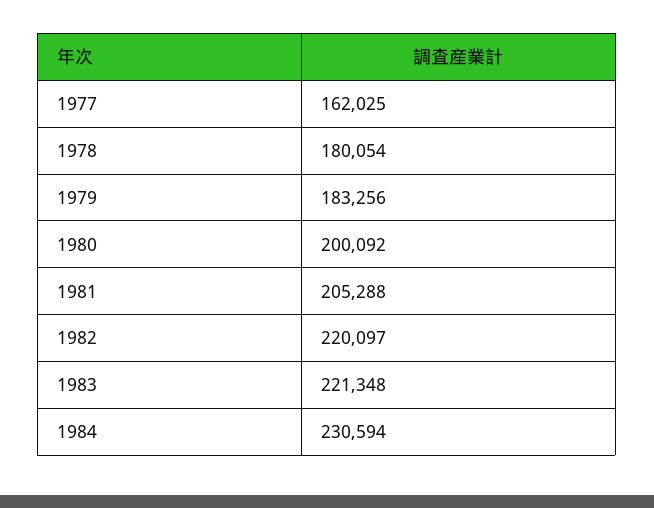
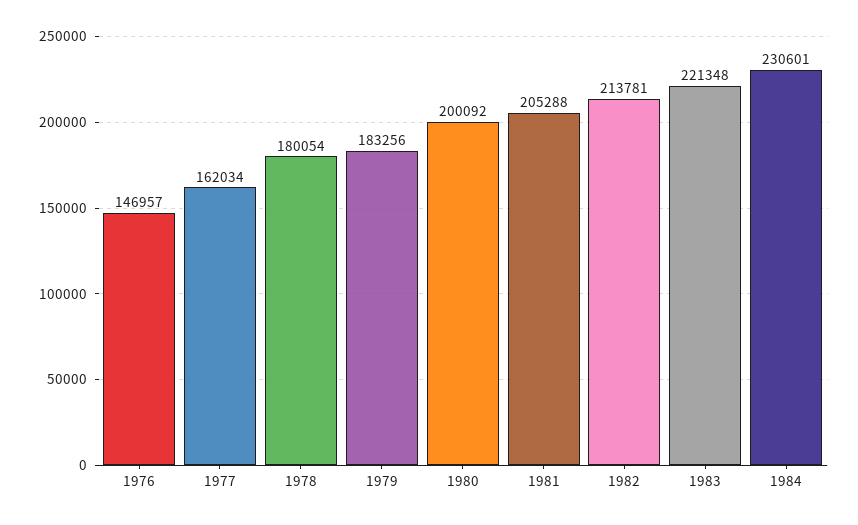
  {
-   "1977": 162025,
+   "1977": 162034,
    "1978": 180054,
    "1979": 183256,
    "1980": 200092,
    "1981": 205288,
-   "1982": 220097,
+   "1982": 213781,
    "1983": 221348,
-   "1984": 230594
+   "1984": 230601,
+   "1976": 146957
  }

